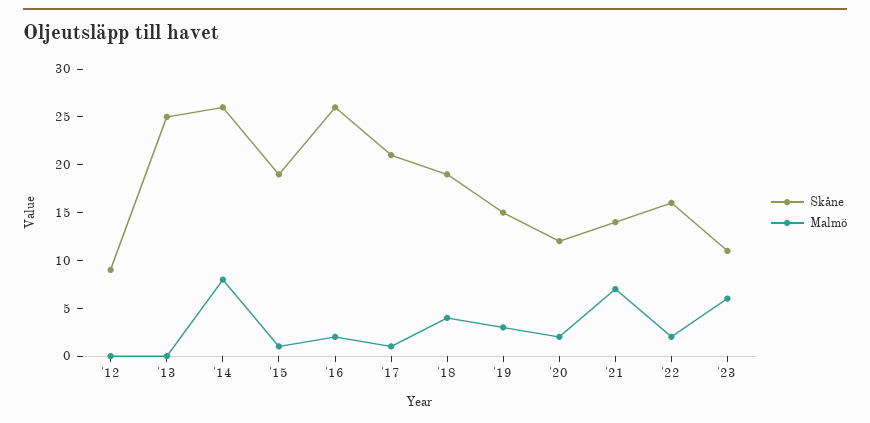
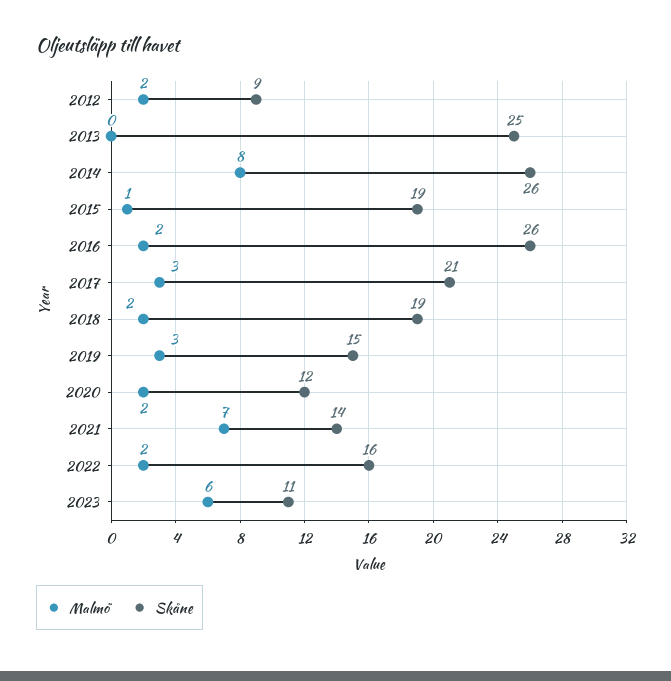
  {
    "Skåne": {
      "'12": 9,
      "'13": 25,
      "'14": 26,
      "'15": 19,
      "'16": 26,
      "'17": 21,
      "'18": 19,
      "'19": 15,
      "'20": 12,
      "'21": 14,
      "'22": 16,
      "'23": 11
    },
    "Malmö": {
-     "'12": 0,
+     "'12": 2,
      "'13": 0,
      "'14": 8,
      "'15": 1,
      "'16": 2,
-     "'17": 1,
+     "'17": 3,
-     "'18": 4,
+     "'18": 2,
      "'19": 3,
      "'20": 2,
      "'21": 7,
      "'22": 2,
      "'23": 6
    }
  }

